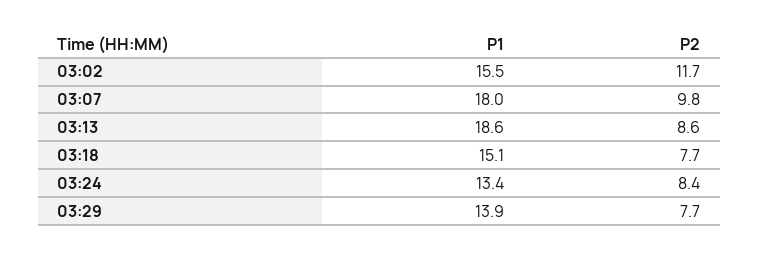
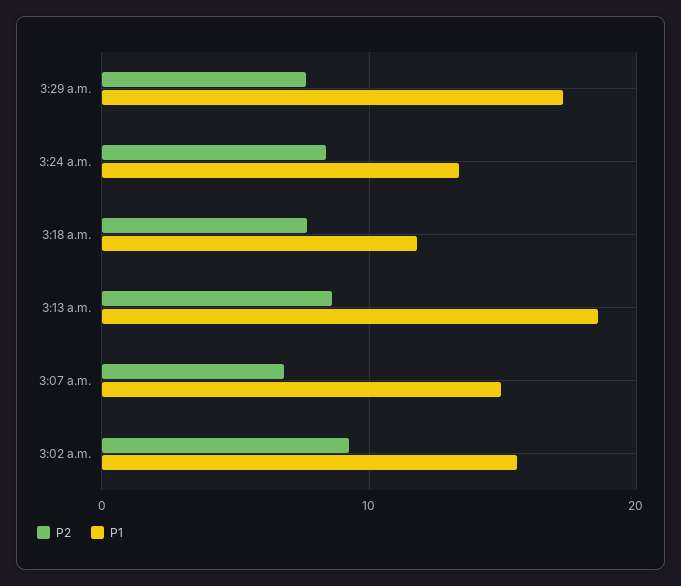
  {
    "P1": {
      "03:02": 15.5,
-     "03:07": 18,
+     "03:07": 15,
      "03:13": 18.6,
-     "03:18": 15.1,
+     "03:18": 12,
      "03:24": 13.4,
-     "03:29": 13.9
+     "03:29": 17
    },
    "P2": {
-     "03:02": 11.7,
+     "03:02": 9,
-     "03:07": 9.8,
+     "03:07": 7,
      "03:13": 8.6,
      "03:18": 7.7,
      "03:24": 8.4,
      "03:29": 7.7
    }
  }

